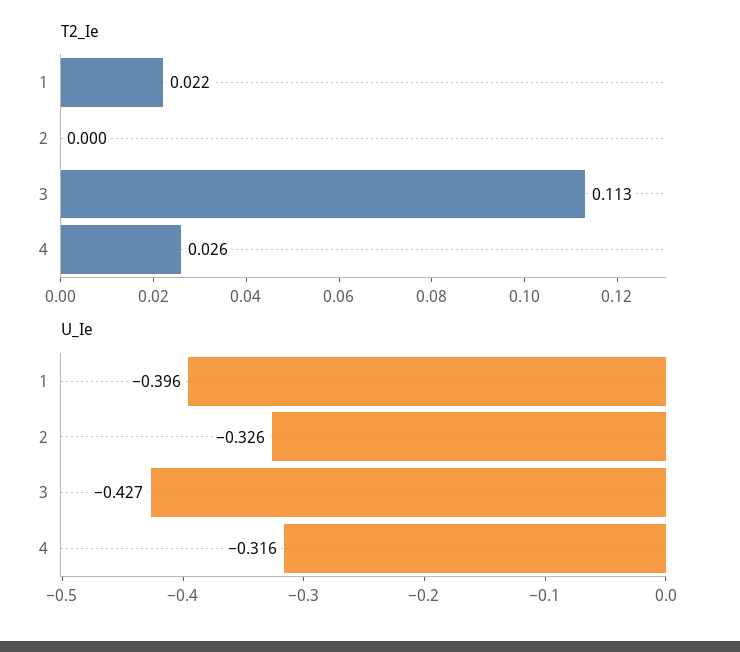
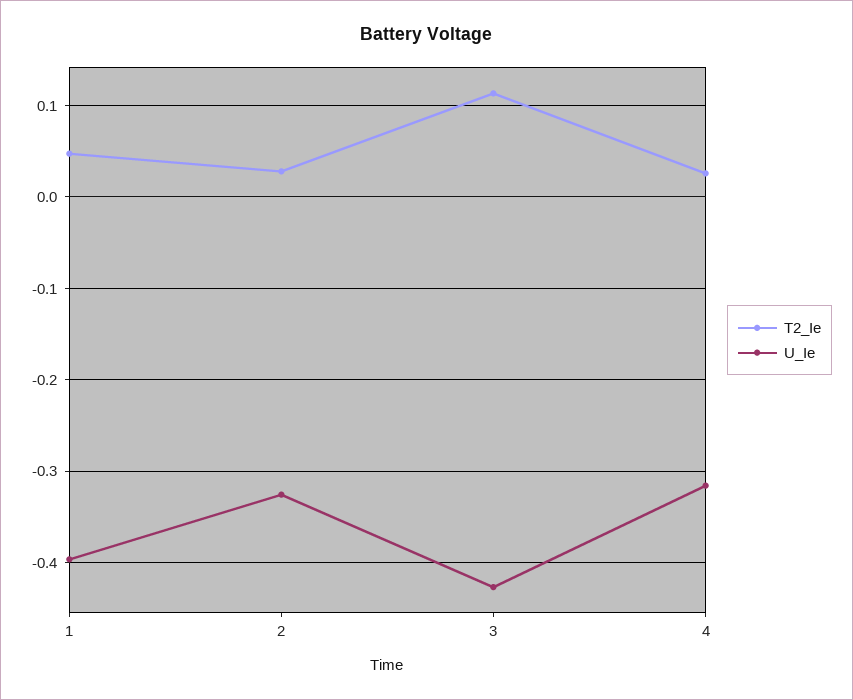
  {
    "T2_Ie": {
-     "1": 0.022,
+     "1": 0.05,
-     "2": 0,
+     "2": 0.03,
      "3": 0.113,
      "4": 0.026
    },
    "U_Ie": {
      "1": -0.396,
      "2": -0.326,
      "3": -0.427,
      "4": -0.316
    }
  }

